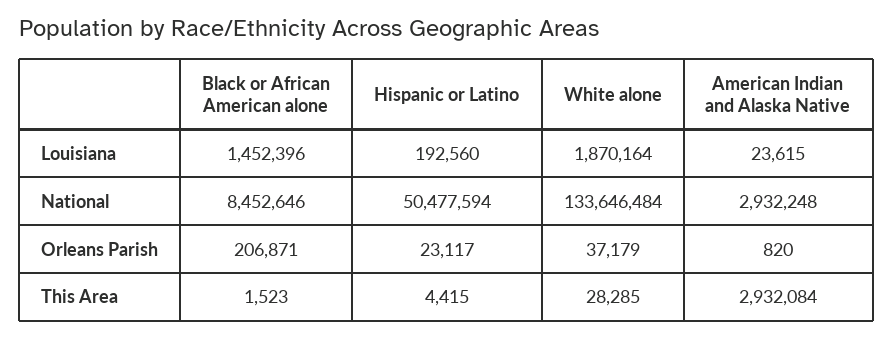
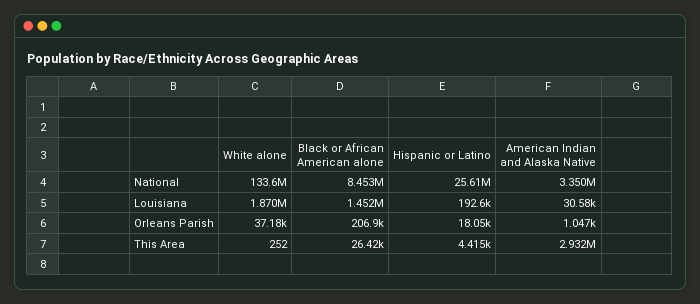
  {
    "Black or African American alone": {
      "Louisiana": 1452396,
      "National": 8452646,
      "Orleans Parish": 206871,
-     "This Area": 1523
+     "This Area": 26420
    },
    "Hispanic or Latino": {
      "Louisiana": 192560,
-     "National": 50477594,
+     "National": 25610000,
-     "Orleans Parish": 23117,
+     "Orleans Parish": 18050,
      "This Area": 4415
    },
    "White alone": {
      "Louisiana": 1870164,
      "National": 133646484,
      "Orleans Parish": 37179,
-     "This Area": 28285
+     "This Area": 252
    },
    "American Indian and Alaska Native": {
-     "Louisiana": 23615,
+     "Louisiana": 30580,
-     "National": 2932248,
+     "National": 3350000,
-     "Orleans Parish": 820,
+     "Orleans Parish": 1047,
      "This Area": 2932084
    }
  }

